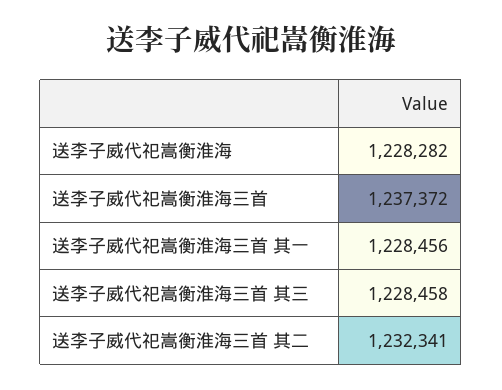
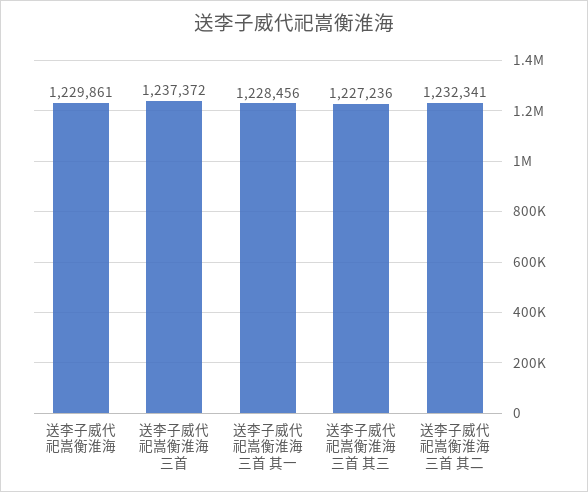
  {
-   "送李子威代祀嵩衡淮海": 1228282,
+   "送李子威代祀嵩衡淮海": 1229861,
    "送李子威代祀嵩衡淮海三首": 1237372,
    "送李子威代祀嵩衡淮海三首 其一": 1228456,
-   "送李子威代祀嵩衡淮海三首 其三": 1228458,
+   "送李子威代祀嵩衡淮海三首 其三": 1227236,
    "送李子威代祀嵩衡淮海三首 其二": 1232341
  }

